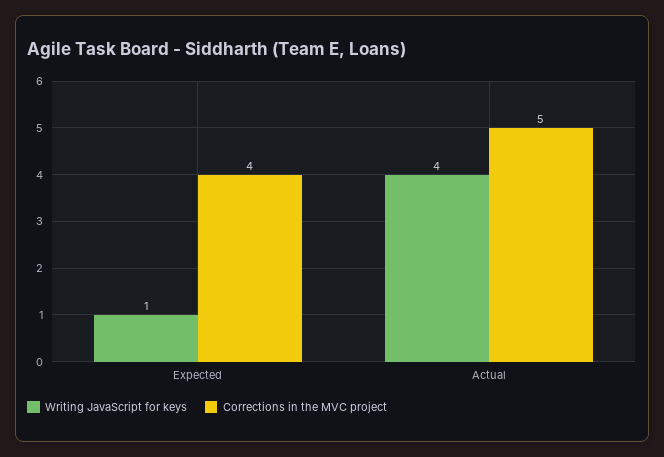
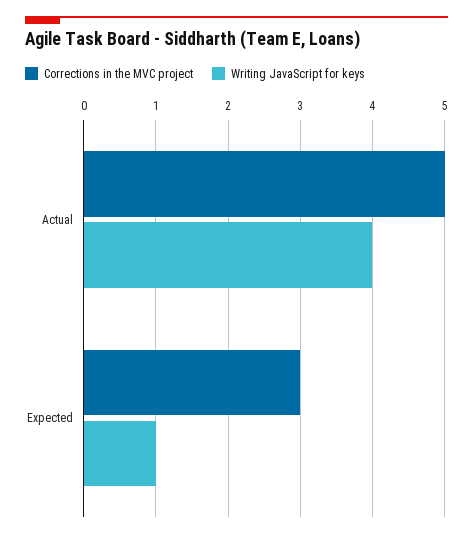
  {
    "Writing JavaScript for keys": {
      "Expected": 1,
      "Actual": 4
    },
    "Corrections in the MVC project": {
-     "Expected": 4,
+     "Expected": 3,
      "Actual": 5
    }
  }

